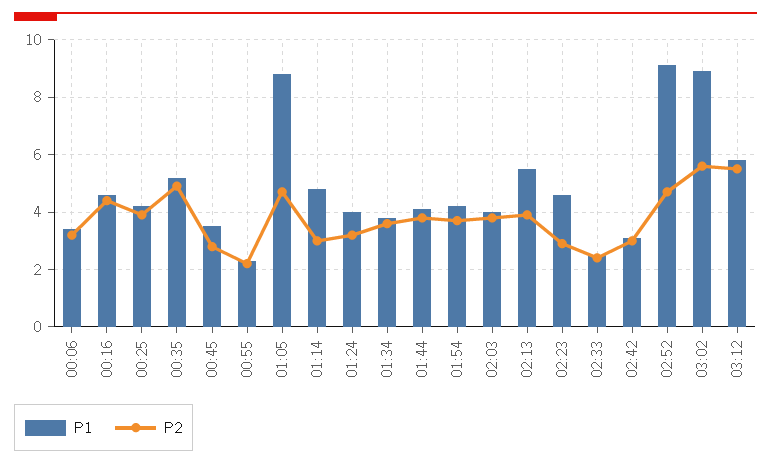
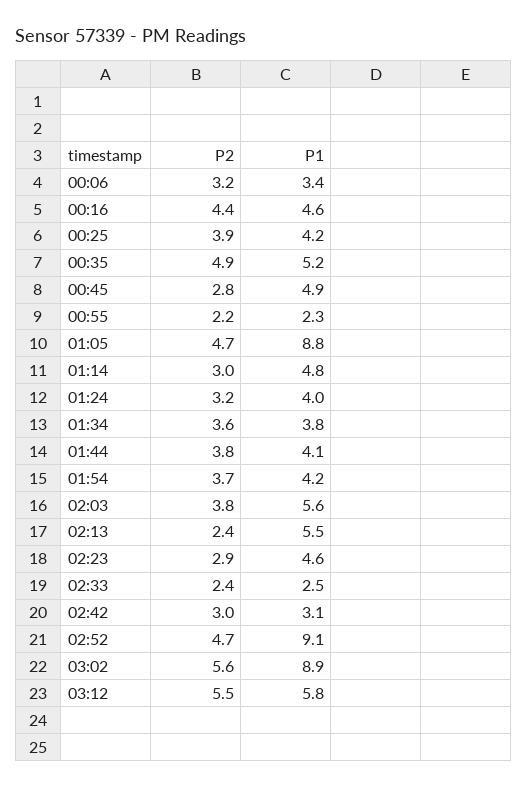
  {
    "P1": {
      "00:06": 3.4,
      "00:16": 4.6,
      "00:25": 4.2,
      "00:35": 5.2,
-     "00:45": 3.5,
+     "00:45": 4.9,
      "00:55": 2.3,
      "01:05": 8.8,
      "01:14": 4.8,
      "01:24": 4,
      "01:34": 3.8,
      "01:44": 4.1,
      "01:54": 4.2,
-     "02:03": 4,
+     "02:03": 5.6,
      "02:13": 5.5,
      "02:23": 4.6,
      "02:33": 2.5,
      "02:42": 3.1,
      "02:52": 9.1,
      "03:02": 8.9,
      "03:12": 5.8
    },
    "P2": {
      "00:06": 3.2,
      "00:16": 4.4,
      "00:25": 3.9,
      "00:35": 4.9,
      "00:45": 2.8,
      "00:55": 2.2,
      "01:05": 4.7,
      "01:14": 3,
      "01:24": 3.2,
      "01:34": 3.6,
      "01:44": 3.8,
      "01:54": 3.7,
      "02:03": 3.8,
-     "02:13": 4,
+     "02:13": 2.4,
      "02:23": 2.9,
      "02:33": 2.4,
      "02:42": 3,
      "02:52": 4.7,
      "03:02": 5.6,
      "03:12": 5.5
    }
  }

